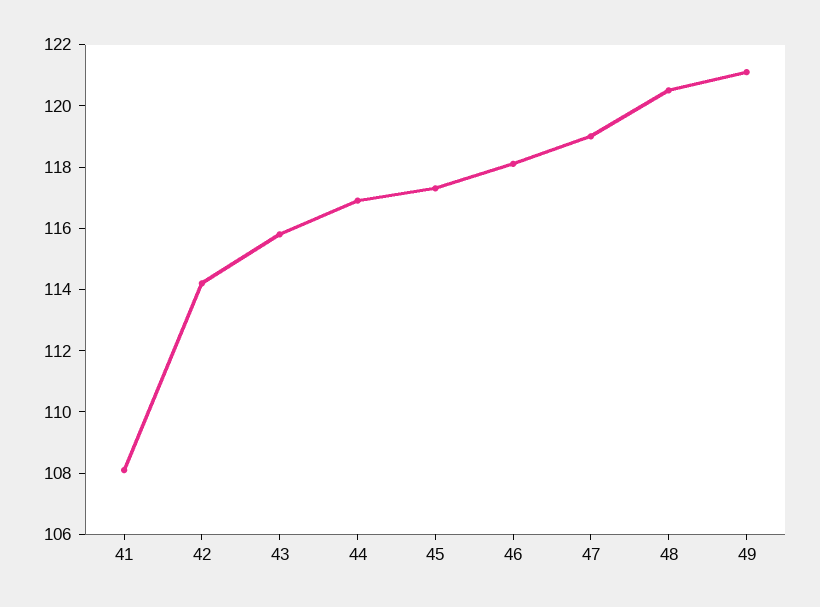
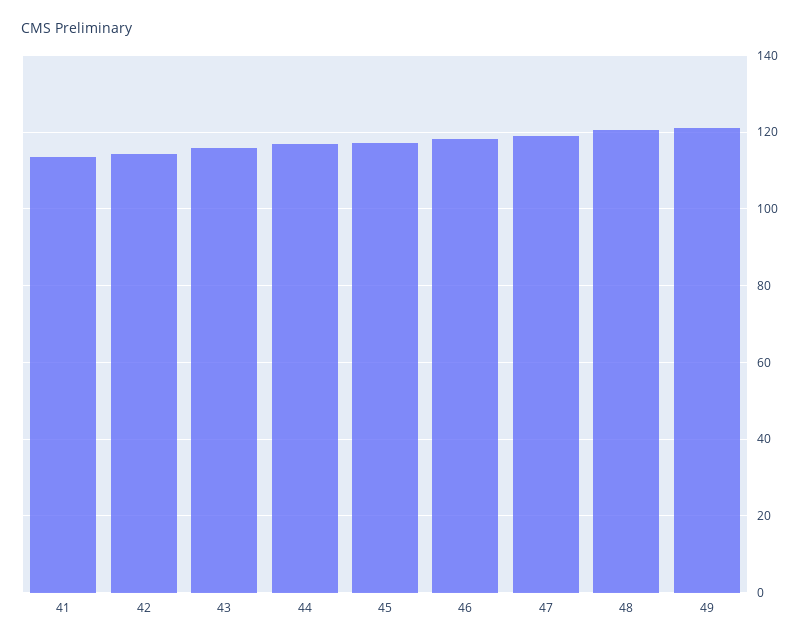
  {
-   "41": 108,
+   "41": 114,
    "42": 114,
    "43": 116,
    "44": 117,
    "45": 117.5,
    "46": 118,
    "47": 119,
    "48": 120.5,
    "49": 121
  }

